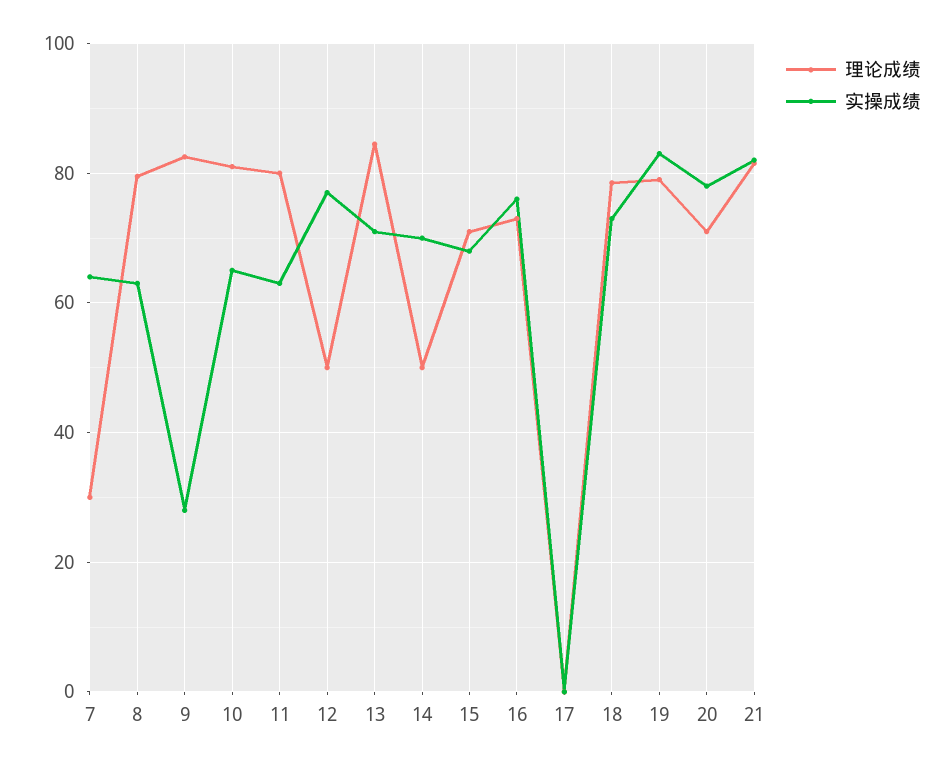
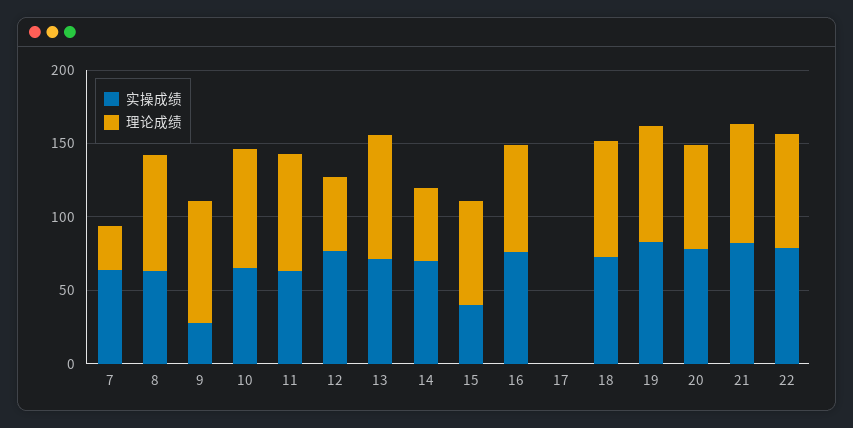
  {
    "理论成绩": {
      "7": 30,
      "8": 80,
      "9": 82,
      "10": 82,
      "11": 80,
      "12": 50,
      "13": 84,
      "14": 50,
      "15": 72,
      "16": 74,
      "17": 0,
      "18": 78,
      "19": 80,
      "20": 72,
-     "21": 82
+     "21": 82,
+     "22": 80
    },
    "实操成绩": {
      "7": 64,
      "8": 64,
      "9": 28,
      "10": 66,
      "11": 64,
      "12": 78,
      "13": 72,
      "14": 70,
-     "15": 68,
+     "15": 40,
      "16": 76,
      "17": 0,
      "18": 74,
      "19": 84,
      "20": 78,
-     "21": 82
+     "21": 82,
+     "22": 80
    }
  }

